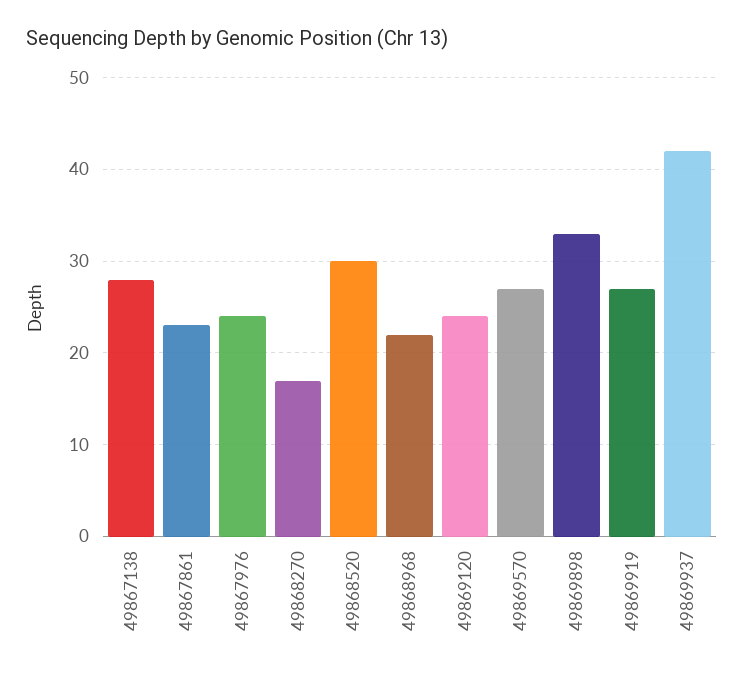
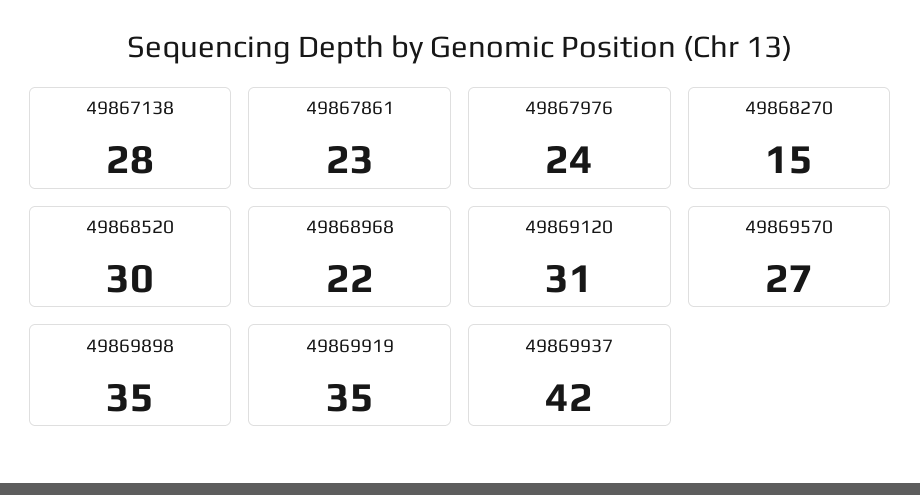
  {
    "49867138": 28,
    "49867861": 23,
    "49867976": 24,
-   "49868270": 17,
+   "49868270": 15,
    "49868520": 30,
    "49868968": 22,
-   "49869120": 24,
+   "49869120": 31,
    "49869570": 27,
-   "49869898": 33,
+   "49869898": 35,
-   "49869919": 27,
+   "49869919": 35,
    "49869937": 42
  }

